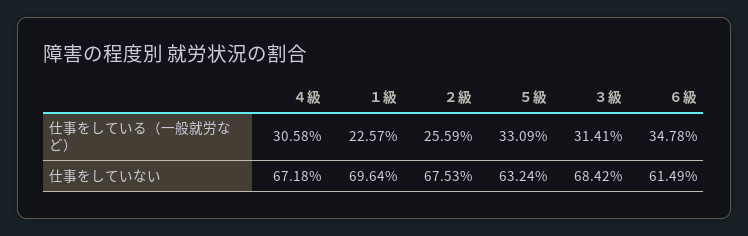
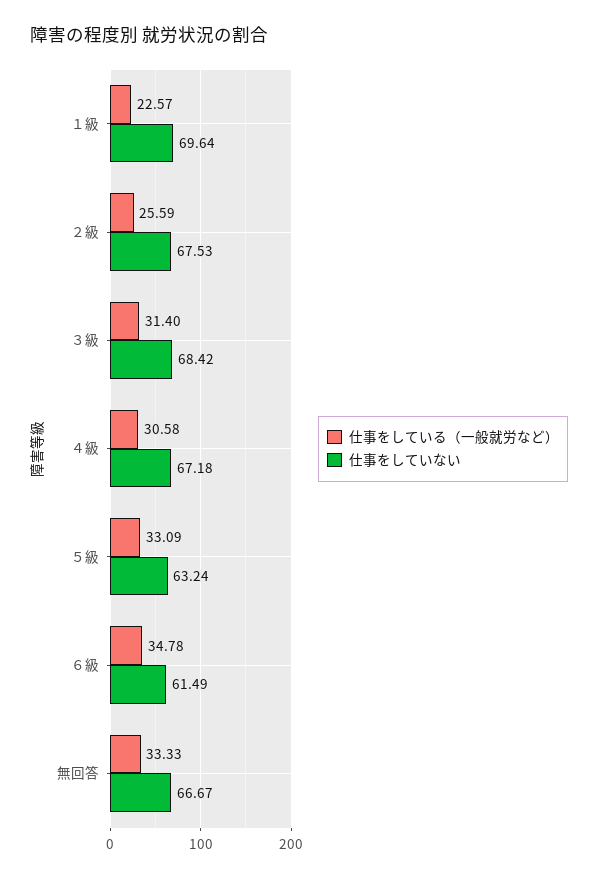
  {
    "仕事をしている（一般就労など）": {
      "４級": 30.58,
      "１級": 22.57,
      "２級": 25.59,
      "５級": 33.09,
-     "３級": 31.41,
+     "３級": 31.4,
-     "６級": 34.78
+     "６級": 34.78,
+     "無回答": 33.33
    },
    "仕事をしていない": {
      "４級": 67.18,
      "１級": 69.64,
      "２級": 67.53,
      "５級": 63.24,
      "３級": 68.42,
-     "６級": 61.49
+     "６級": 61.49,
+     "無回答": 66.67
    }
  }

